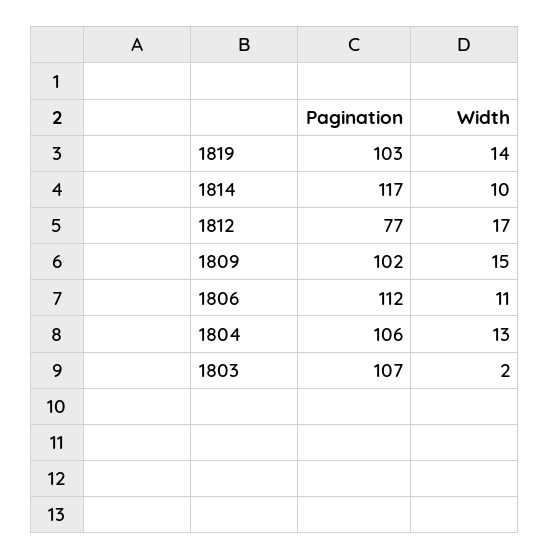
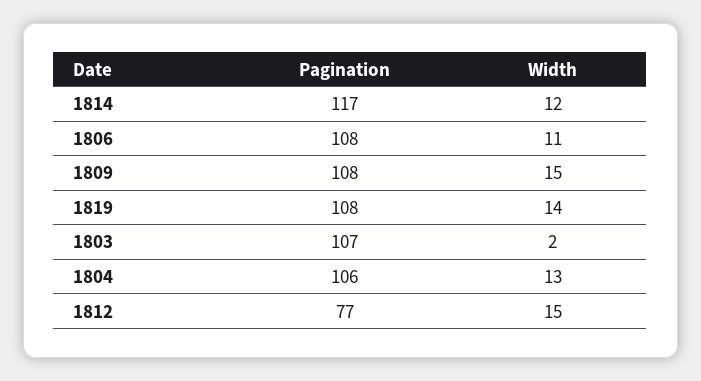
  {
    "Pagination": {
-     "1819": 103,
+     "1819": 108,
      "1814": 117,
      "1812": 77,
-     "1809": 102,
+     "1809": 108,
-     "1806": 112,
+     "1806": 108,
      "1804": 106,
      "1803": 107
    },
    "Width": {
      "1819": 14,
-     "1814": 10,
+     "1814": 12,
-     "1812": 17,
+     "1812": 15,
      "1809": 15,
      "1806": 11,
      "1804": 13,
      "1803": 2
    }
  }

